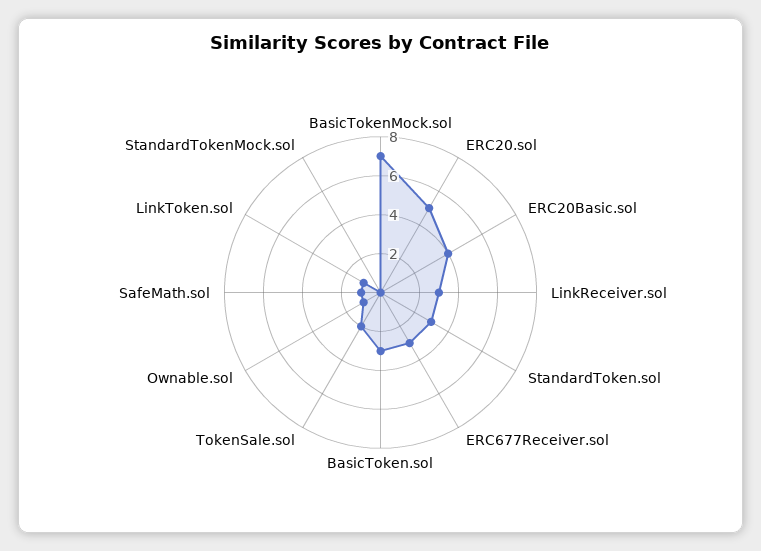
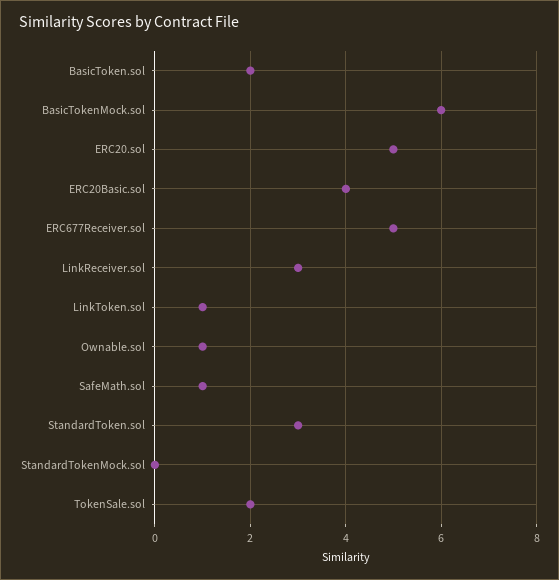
  {
-   "BasicTokenMock.sol": 7,
+   "BasicTokenMock.sol": 6,
    "ERC20.sol": 5,
    "ERC20Basic.sol": 4,
    "LinkReceiver.sol": 3,
    "StandardToken.sol": 3,
-   "ERC677Receiver.sol": 3,
+   "ERC677Receiver.sol": 5,
-   "BasicToken.sol": 3,
+   "BasicToken.sol": 2,
    "TokenSale.sol": 2,
    "Ownable.sol": 1,
    "SafeMath.sol": 1,
    "LinkToken.sol": 1,
    "StandardTokenMock.sol": 0
  }

